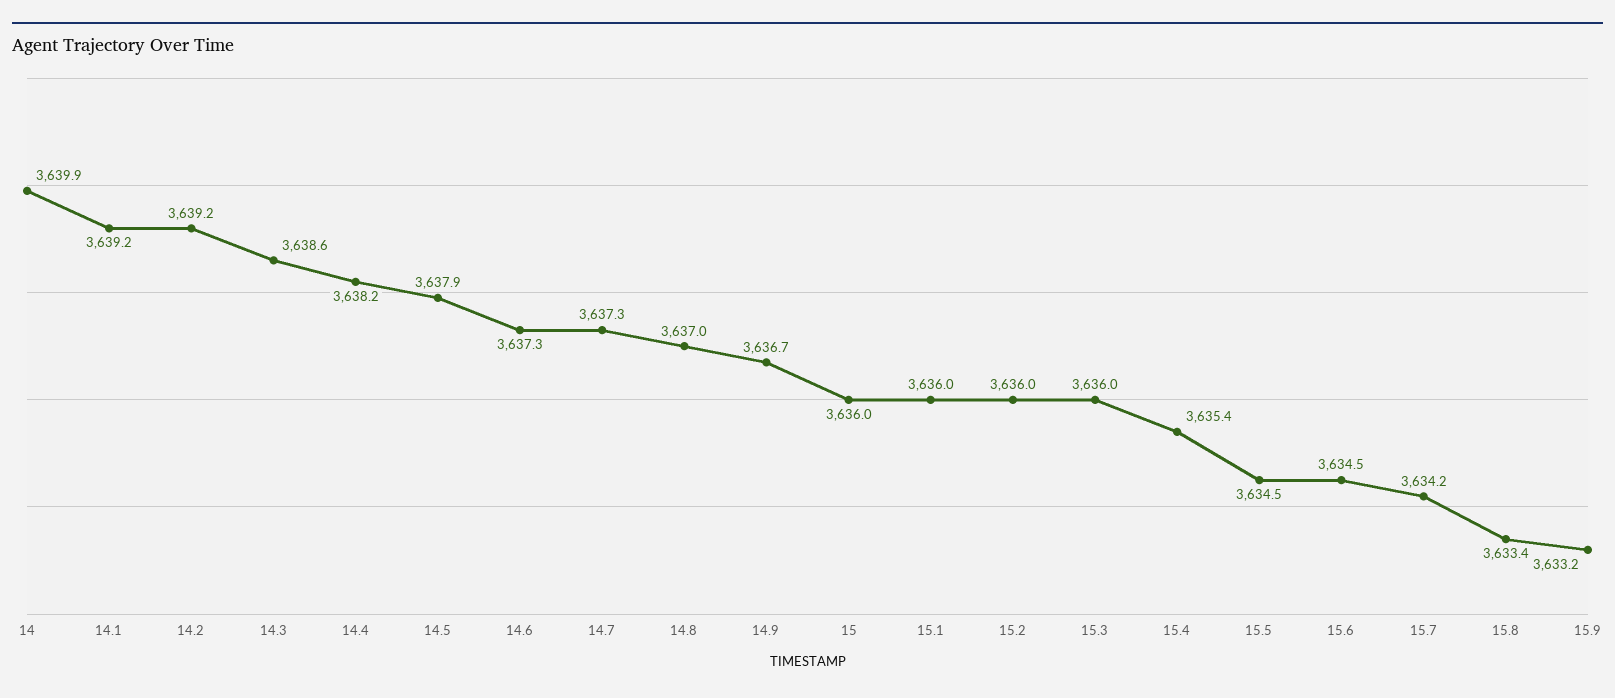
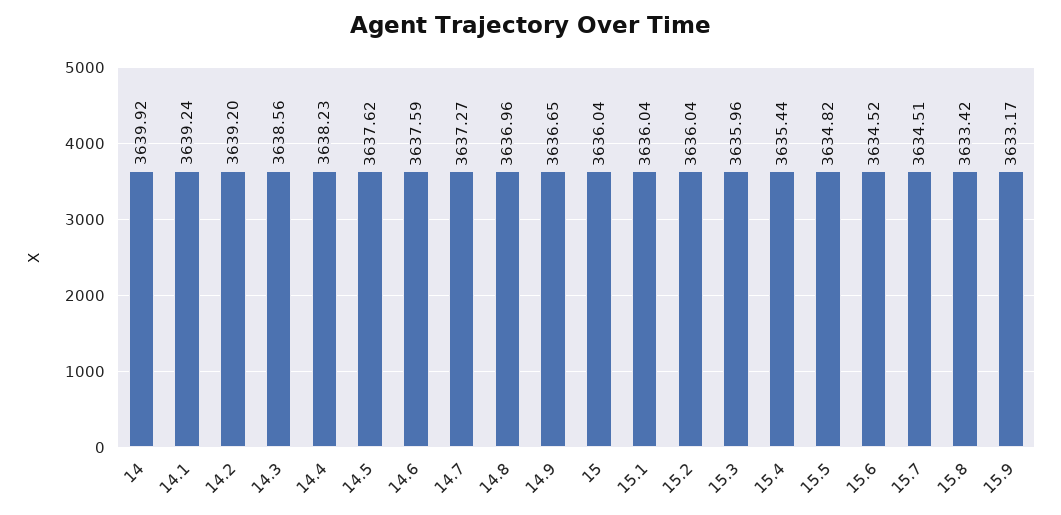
  {
    "14": 3639.92,
    "14.1": 3639.24,
    "14.2": 3639.2,
    "14.3": 3638.56,
    "14.4": 3638.23,
-   "14.5": 3637.9,
+   "14.5": 3637.62,
-   "14.6": 3637.3,
+   "14.6": 3637.59,
    "14.7": 3637.27,
    "14.8": 3636.96,
    "14.9": 3636.65,
    "15": 3636.04,
    "15.1": 3636.04,
    "15.2": 3636.04,
    "15.3": 3635.96,
    "15.4": 3635.44,
-   "15.5": 3634.5,
+   "15.5": 3634.82,
    "15.6": 3634.52,
-   "15.7": 3634.2,
+   "15.7": 3634.51,
    "15.8": 3633.42,
    "15.9": 3633.17
  }

